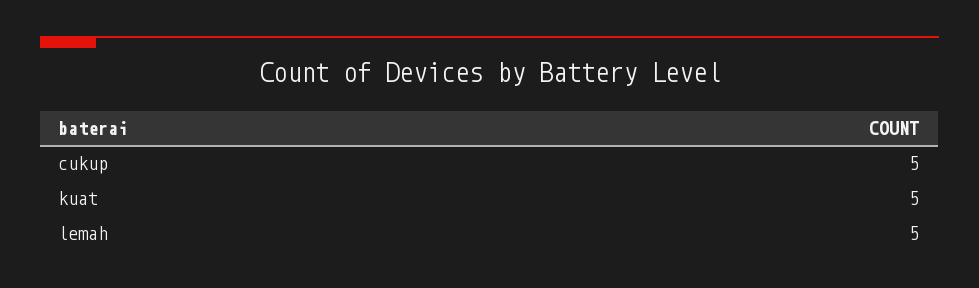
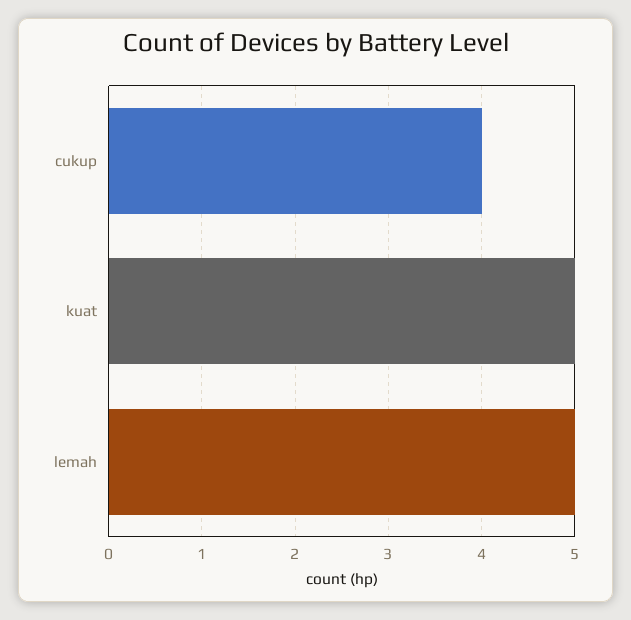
  {
-   "cukup": 5,
+   "cukup": 4,
    "kuat": 5,
    "lemah": 5
  }

